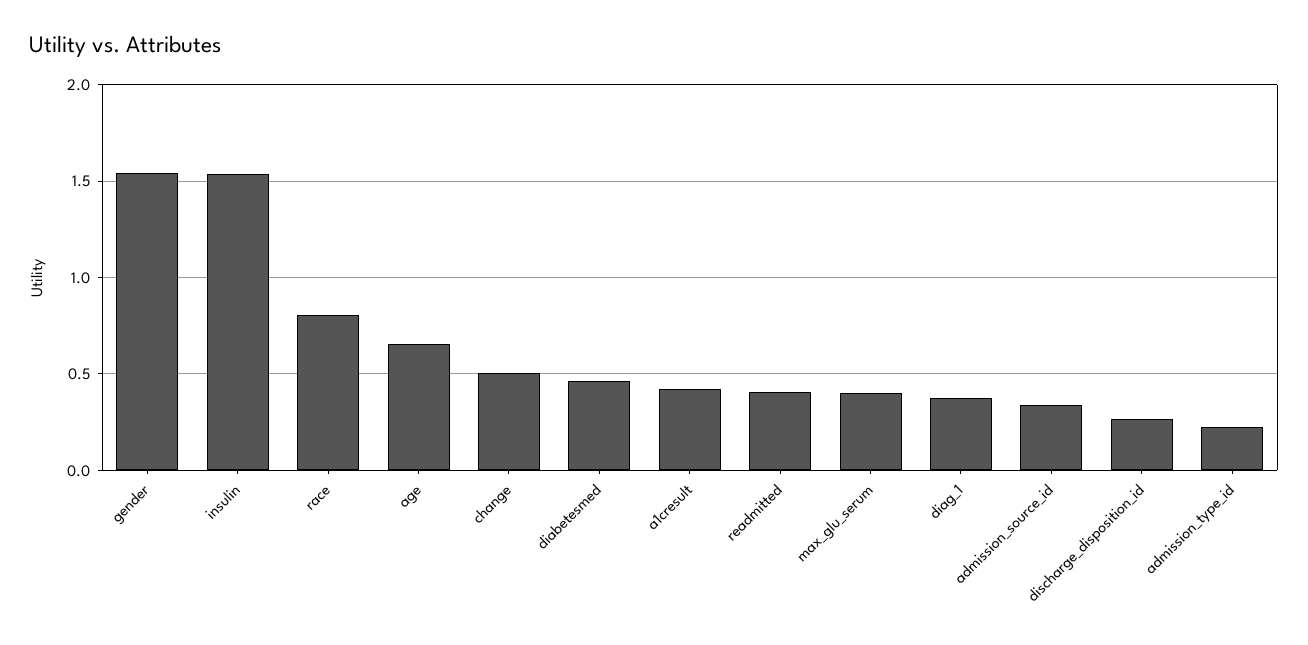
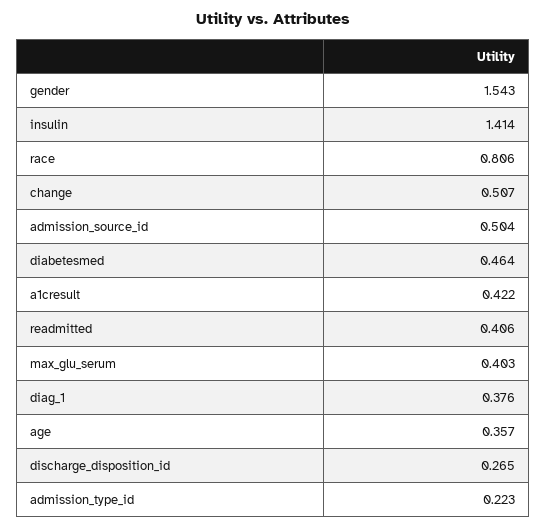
  {
    "gender": 1.543,
-   "insulin": 1.55,
+   "insulin": 1.414,
    "race": 0.806,
-   "age": 0.65,
+   "age": 0.357,
    "change": 0.507,
    "diabetesmed": 0.464,
    "a1cresult": 0.422,
    "readmitted": 0.406,
    "max_glu_serum": 0.403,
    "diag_1": 0.376,
-   "admission_source_id": 0.35,
+   "admission_source_id": 0.504,
    "discharge_disposition_id": 0.265,
    "admission_type_id": 0.223
  }

